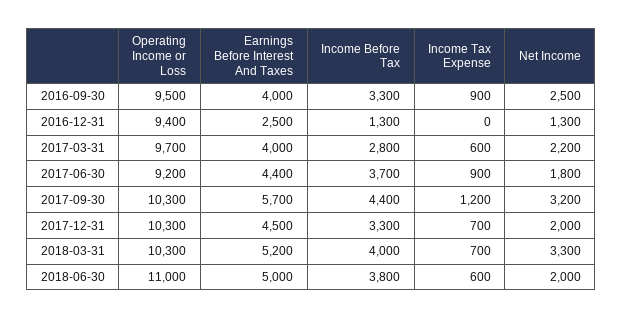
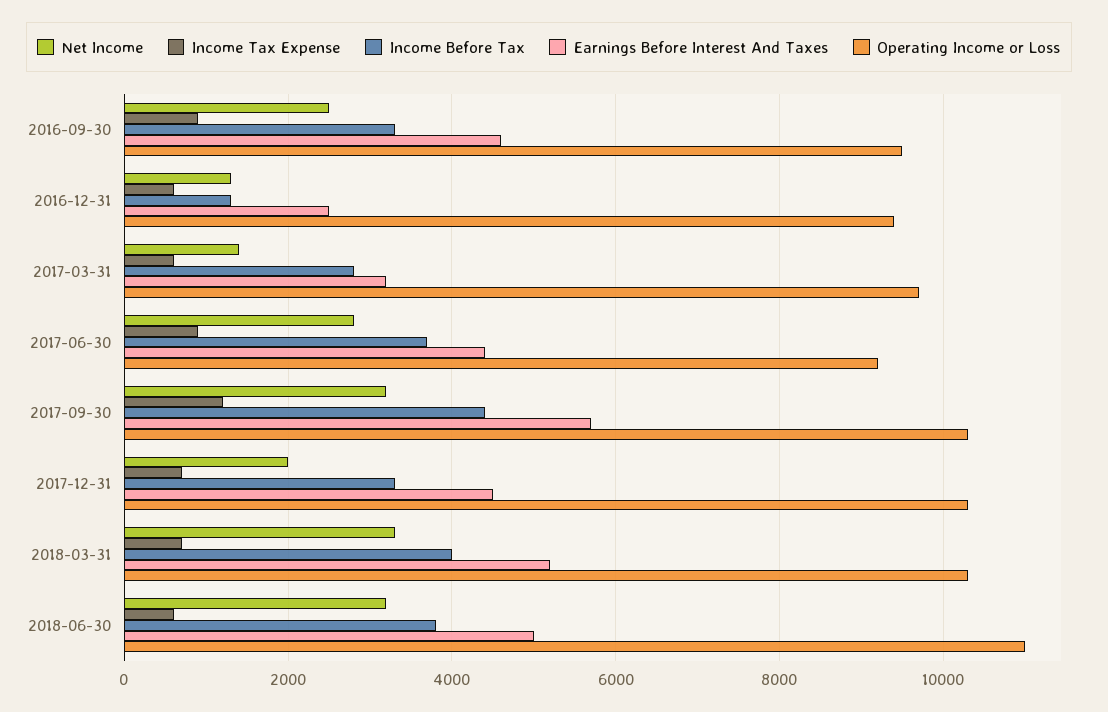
  {
    "Operating Income or Loss": {
      "2016-09-30": 9500,
      "2016-12-31": 9400,
      "2017-03-31": 9700,
      "2017-06-30": 9200,
      "2017-09-30": 10300,
      "2017-12-31": 10300,
      "2018-03-31": 10300,
      "2018-06-30": 11000
    },
    "Earnings Before Interest And Taxes": {
-     "2016-09-30": 4000,
+     "2016-09-30": 4600,
      "2016-12-31": 2500,
-     "2017-03-31": 4000,
+     "2017-03-31": 3200,
      "2017-06-30": 4400,
      "2017-09-30": 5700,
      "2017-12-31": 4500,
      "2018-03-31": 5200,
      "2018-06-30": 5000
    },
    "Income Before Tax": {
      "2016-09-30": 3300,
      "2016-12-31": 1300,
      "2017-03-31": 2800,
      "2017-06-30": 3700,
      "2017-09-30": 4400,
      "2017-12-31": 3300,
      "2018-03-31": 4000,
      "2018-06-30": 3800
    },
    "Income Tax Expense": {
      "2016-09-30": 900,
-     "2016-12-31": 0,
+     "2016-12-31": 600,
      "2017-03-31": 600,
      "2017-06-30": 900,
      "2017-09-30": 1200,
      "2017-12-31": 700,
      "2018-03-31": 700,
      "2018-06-30": 600
    },
    "Net Income": {
      "2016-09-30": 2500,
      "2016-12-31": 1300,
-     "2017-03-31": 2200,
+     "2017-03-31": 1400,
-     "2017-06-30": 1800,
+     "2017-06-30": 2800,
      "2017-09-30": 3200,
      "2017-12-31": 2000,
      "2018-03-31": 3300,
-     "2018-06-30": 2000
+     "2018-06-30": 3200
    }
  }

